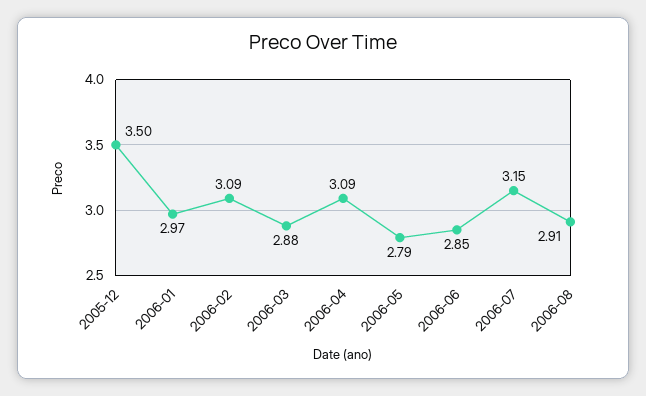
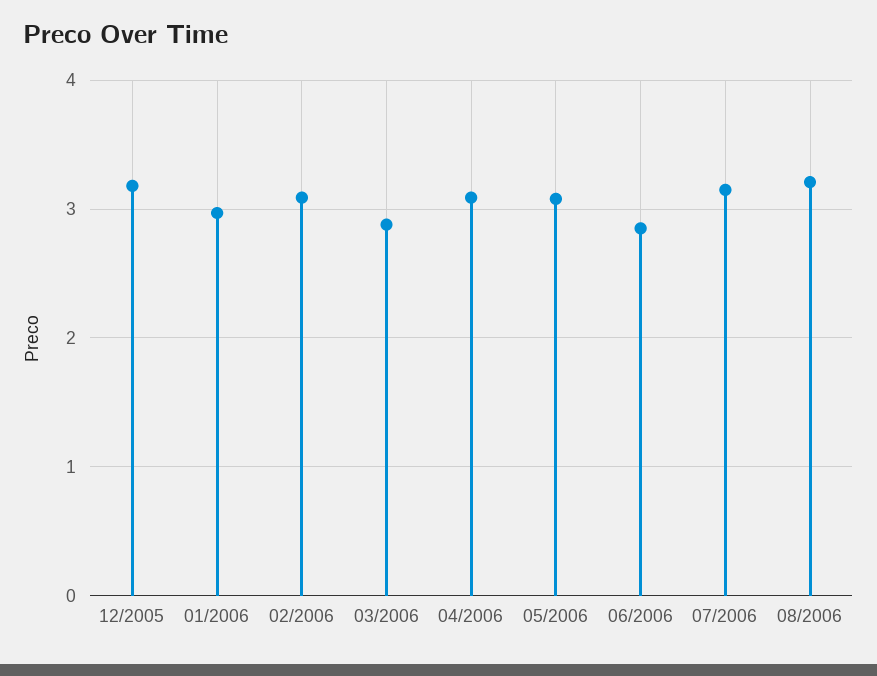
  {
-   "2005-12": 3.5,
+   "2005-12": 3.2,
    "2006-01": 2.97,
    "2006-02": 3.09,
    "2006-03": 2.88,
    "2006-04": 3.09,
-   "2006-05": 2.79,
+   "2006-05": 3.1,
    "2006-06": 2.85,
    "2006-07": 3.15,
-   "2006-08": 2.91
+   "2006-08": 3.2
  }

